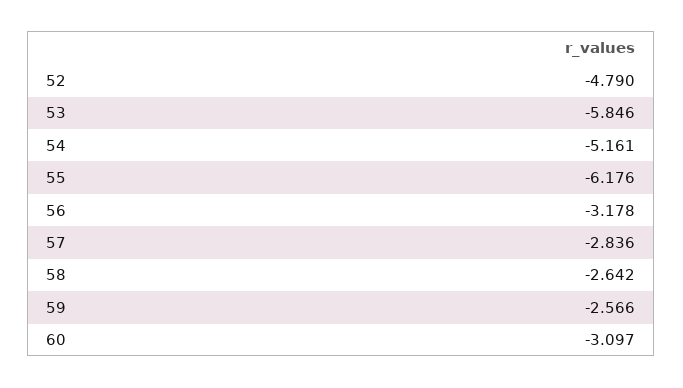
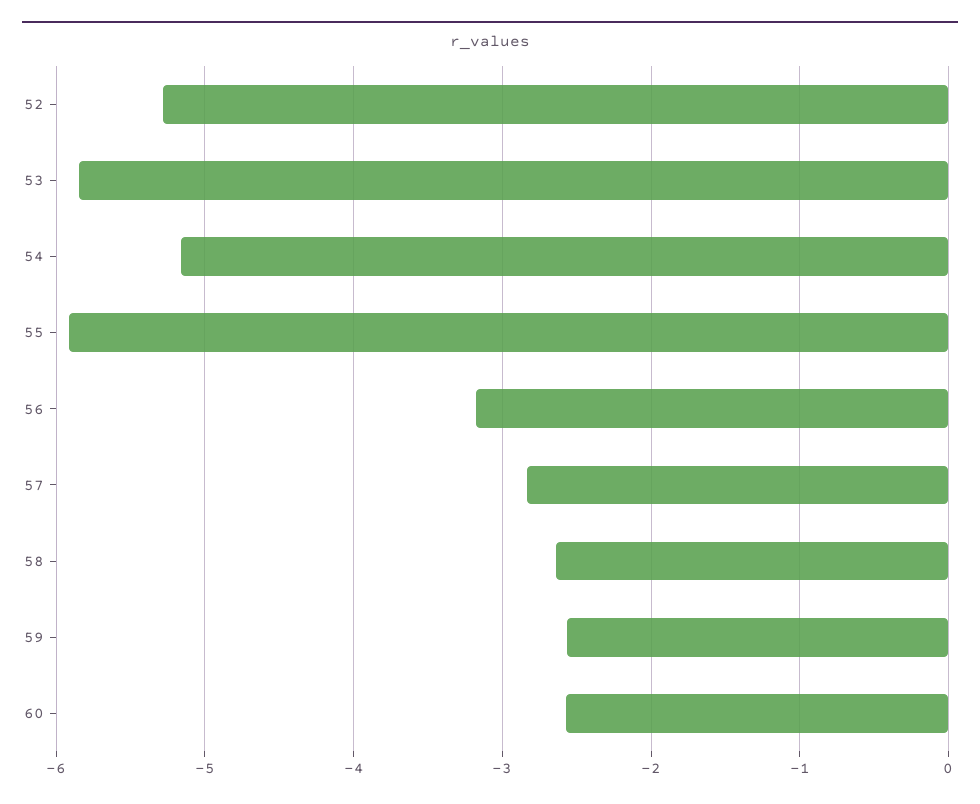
  {
-   "52": -4.79,
+   "52": -5.3,
    "53": -5.846,
    "54": -5.161,
-   "55": -6.176,
+   "55": -5.9,
    "56": -3.178,
    "57": -2.836,
    "58": -2.642,
    "59": -2.566,
-   "60": -3.097
+   "60": -2.6
  }

